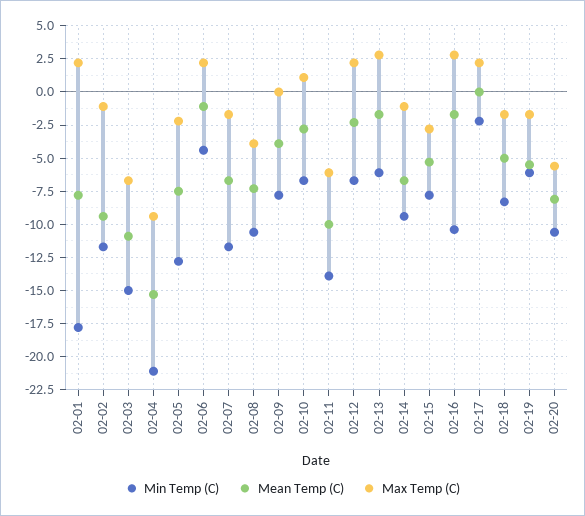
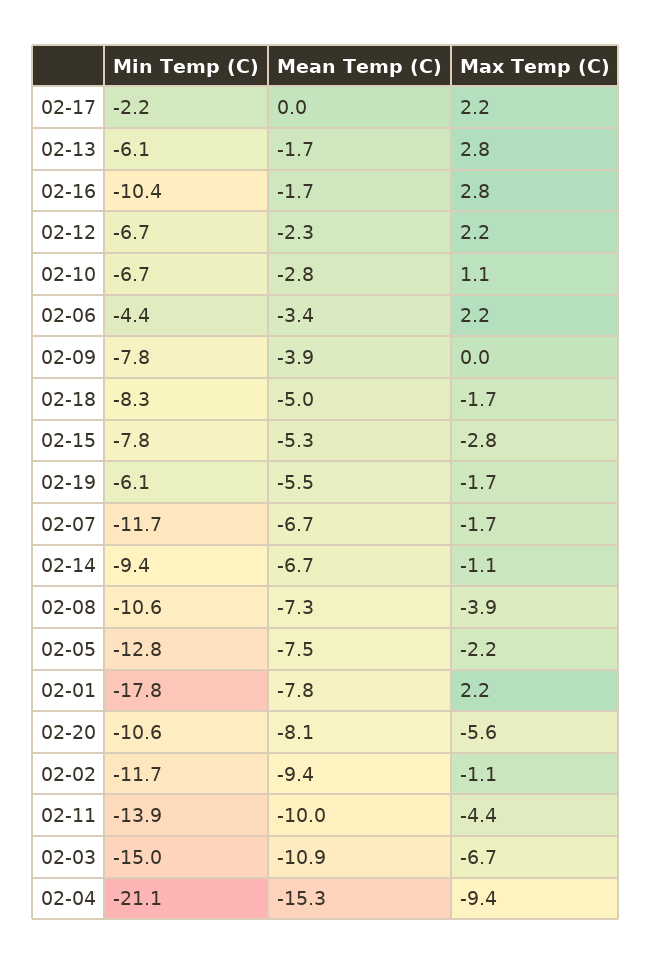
  {
    "Min Temp (C)": {
      "02-01": -17.8,
      "02-02": -11.7,
      "02-03": -15,
      "02-04": -21.1,
      "02-05": -12.8,
      "02-06": -4.4,
      "02-07": -11.7,
      "02-08": -10.6,
      "02-09": -7.8,
      "02-10": -6.7,
      "02-11": -13.9,
      "02-12": -6.7,
      "02-13": -6.1,
      "02-14": -9.4,
      "02-15": -7.8,
      "02-16": -10.4,
      "02-17": -2.2,
      "02-18": -8.3,
      "02-19": -6.1,
      "02-20": -10.6
    },
    "Mean Temp (C)": {
      "02-01": -7.8,
      "02-02": -9.4,
      "02-03": -10.9,
      "02-04": -15.3,
      "02-05": -7.5,
-     "02-06": -1,
+     "02-06": -3.4,
      "02-07": -6.7,
      "02-08": -7.3,
      "02-09": -3.9,
      "02-10": -2.8,
      "02-11": -10,
      "02-12": -2.3,
      "02-13": -1.7,
      "02-14": -6.7,
      "02-15": -5.3,
      "02-16": -1.7,
      "02-17": 0,
      "02-18": -5,
      "02-19": -5.5,
      "02-20": -8.1
    },
    "Max Temp (C)": {
      "02-01": 2.2,
      "02-02": -1.1,
      "02-03": -6.7,
      "02-04": -9.4,
      "02-05": -2.2,
      "02-06": 2.2,
      "02-07": -1.7,
      "02-08": -3.9,
      "02-09": 0,
      "02-10": 1.1,
-     "02-11": -6,
+     "02-11": -4.4,
      "02-12": 2.2,
      "02-13": 2.8,
      "02-14": -1.1,
      "02-15": -2.8,
      "02-16": 2.8,
      "02-17": 2.2,
      "02-18": -1.7,
      "02-19": -1.7,
      "02-20": -5.6
    }
  }

